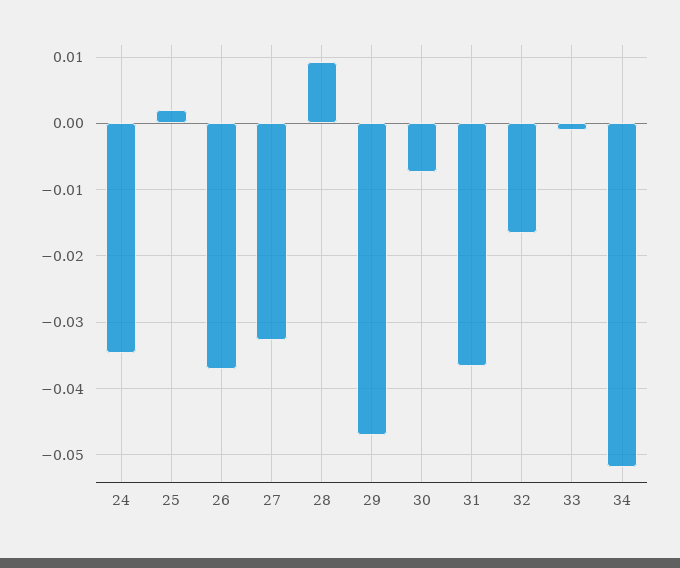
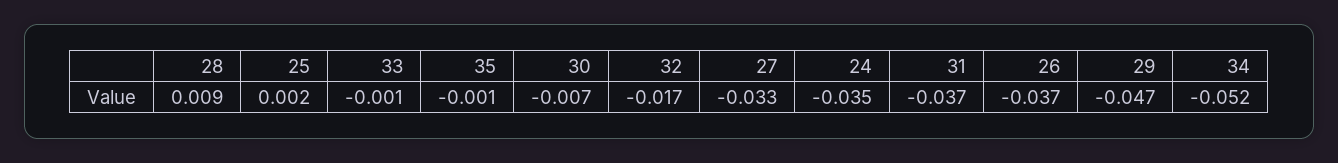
  {
    "24": -0.035,
    "25": 0.002,
    "26": -0.037,
    "27": -0.033,
    "28": 0.009,
    "29": -0.047,
    "30": -0.007,
    "31": -0.037,
    "32": -0.017,
    "33": -0.001,
-   "34": -0.052
+   "34": -0.052,
+   "35": -0.001
  }

